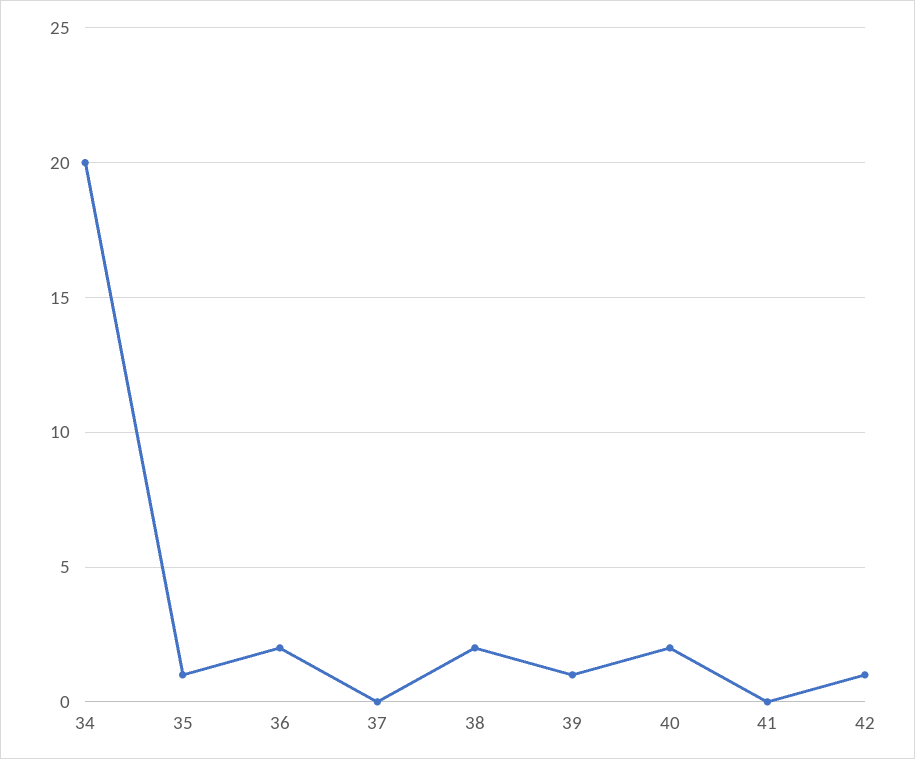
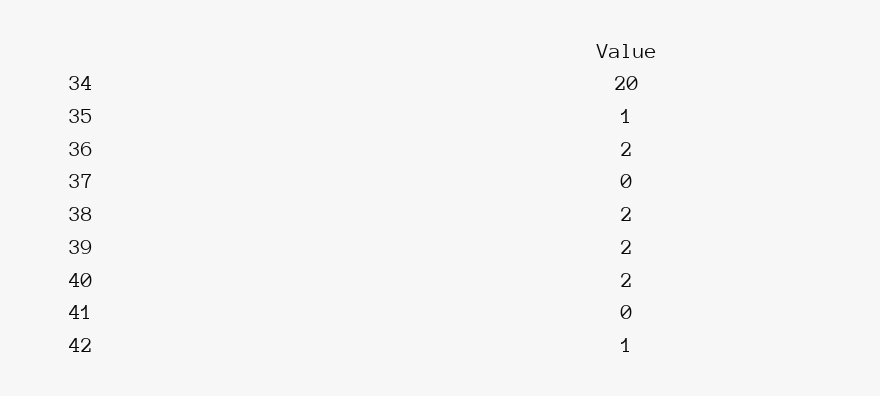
  {
    "34": 20,
    "35": 1,
    "36": 2,
    "37": 0,
    "38": 2,
-   "39": 1,
+   "39": 2,
    "40": 2,
    "41": 0,
    "42": 1
  }

